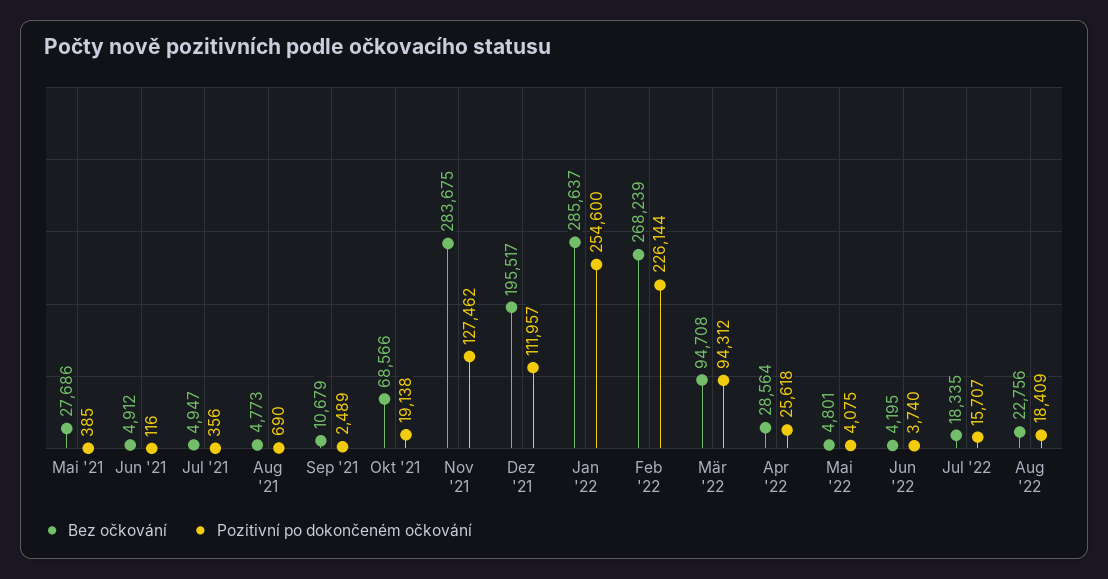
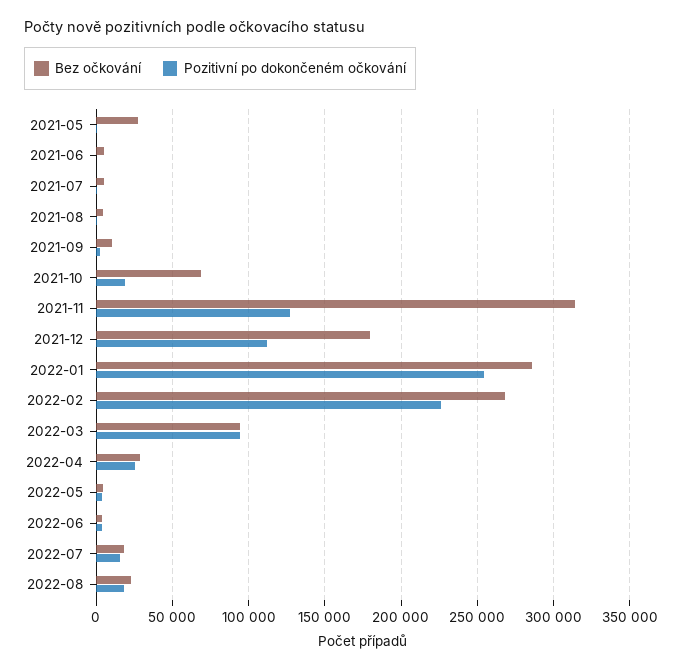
  {
    "Bez očkování": {
      "Mai '21": 27686,
      "Jun '21": 4912,
      "Jul '21": 4947,
      "Aug '21": 4773,
      "Sep '21": 10679,
      "Okt '21": 68566,
-     "Nov '21": 283675,
+     "Nov '21": 315000,
-     "Dez '21": 195517,
+     "Dez '21": 180000,
      "Jan '22": 285637,
      "Feb '22": 268239,
      "Mär '22": 94708,
      "Apr '22": 28564,
      "Mai '22": 4801,
      "Jun '22": 4195,
      "Jul '22": 18335,
      "Aug '22": 22756
    },
    "Pozitivní po dokončeném očkování": {
      "Mai '21": 385,
      "Jun '21": 116,
      "Jul '21": 356,
      "Aug '21": 690,
      "Sep '21": 2489,
      "Okt '21": 19138,
      "Nov '21": 127462,
      "Dez '21": 111957,
      "Jan '22": 254600,
      "Feb '22": 226144,
      "Mär '22": 94312,
      "Apr '22": 25618,
      "Mai '22": 4075,
      "Jun '22": 3740,
      "Jul '22": 15707,
      "Aug '22": 18409
    }
  }

